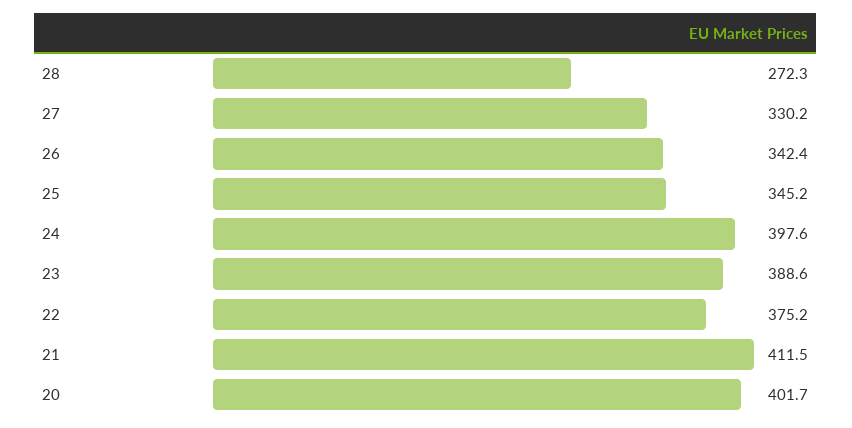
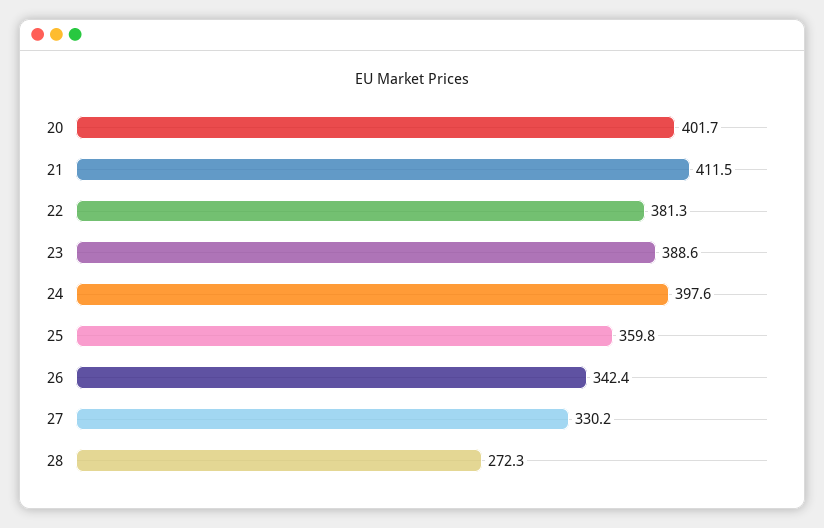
  {
    "28": 272.3,
    "27": 330.2,
    "26": 342.4,
-   "25": 345.2,
+   "25": 359.8,
    "24": 397.6,
    "23": 388.6,
-   "22": 375.2,
+   "22": 381.3,
    "21": 411.5,
    "20": 401.7
  }

